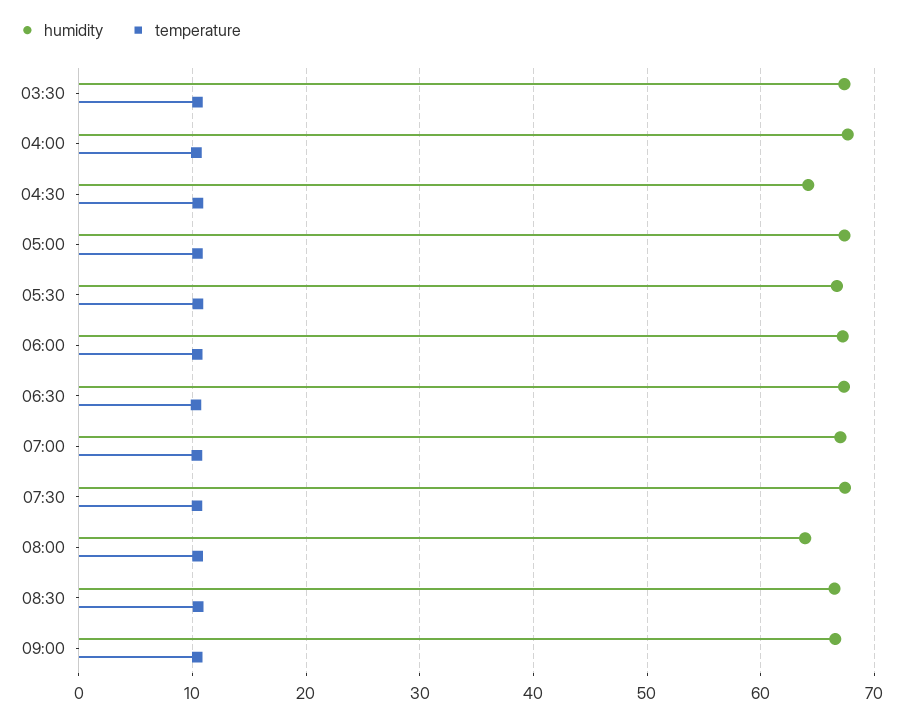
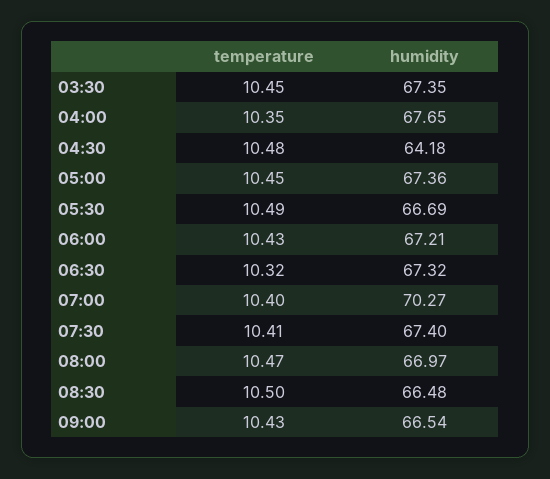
  {
    "humidity": {
      "03:30": 67.35,
      "04:00": 67.65,
      "04:30": 64.18,
      "05:00": 67.36,
      "05:30": 66.69,
      "06:00": 67.21,
      "06:30": 67.32,
-     "07:00": 67,
+     "07:00": 70.27,
      "07:30": 67.4,
-     "08:00": 64,
+     "08:00": 66.97,
      "08:30": 66.48,
      "09:00": 66.54
    },
    "temperature": {
      "03:30": 10.45,
      "04:00": 10.35,
      "04:30": 10.48,
      "05:00": 10.45,
      "05:30": 10.49,
      "06:00": 10.43,
      "06:30": 10.32,
      "07:00": 10.4,
      "07:30": 10.41,
      "08:00": 10.47,
      "08:30": 10.5,
      "09:00": 10.43
    }
  }

